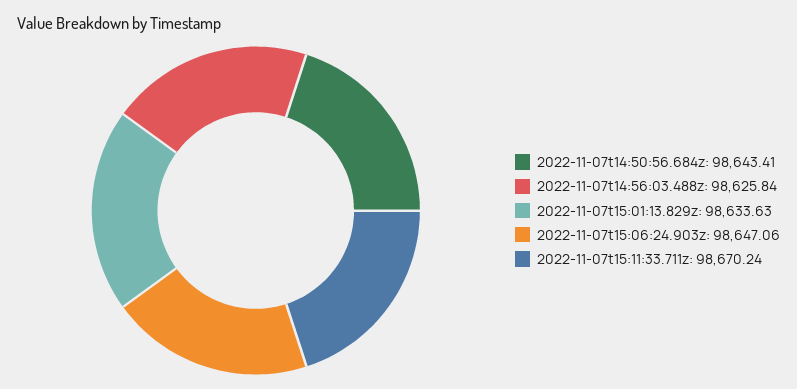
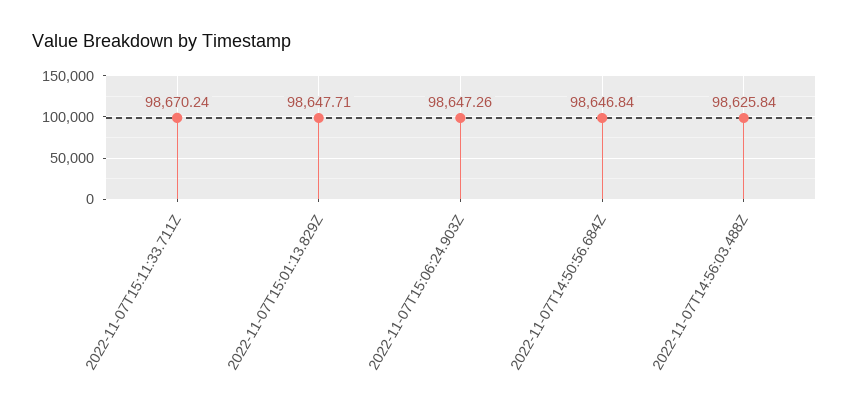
  {
-   "2022-11-07t14:50:56.684z": 98643.41,
+   "2022-11-07t14:50:56.684z": 98646.84,
    "2022-11-07t14:56:03.488z": 98625.84,
-   "2022-11-07t15:01:13.829z": 98633.63,
+   "2022-11-07t15:01:13.829z": 98647.71,
-   "2022-11-07t15:06:24.903z": 98647.06,
+   "2022-11-07t15:06:24.903z": 98647.26,
    "2022-11-07t15:11:33.711z": 98670.24
  }

